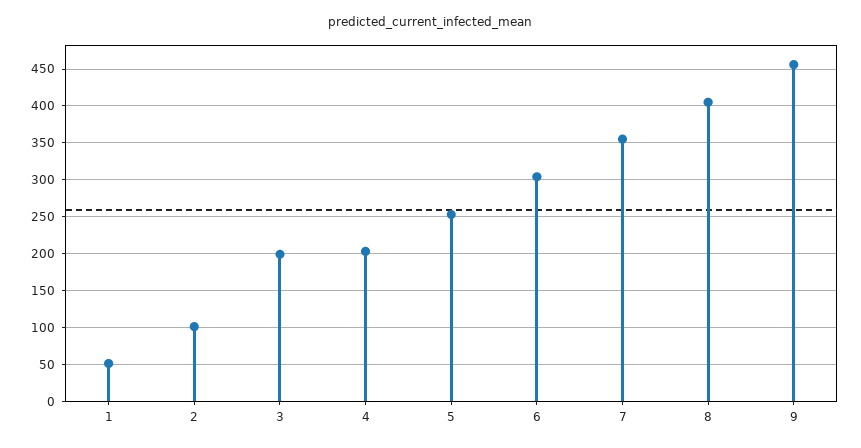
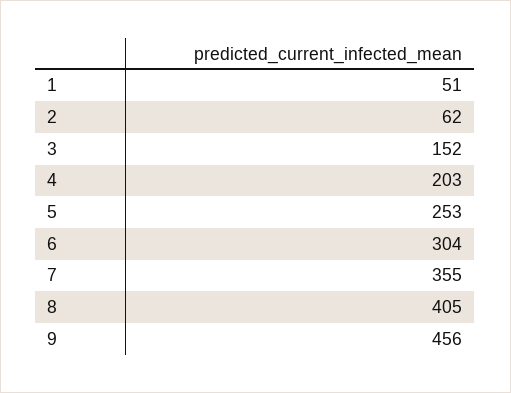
  {
    "1": 51,
-   "2": 100,
+   "2": 62,
-   "3": 200,
+   "3": 152,
    "4": 203,
    "5": 253,
    "6": 304,
    "7": 355,
    "8": 405,
    "9": 456
  }

